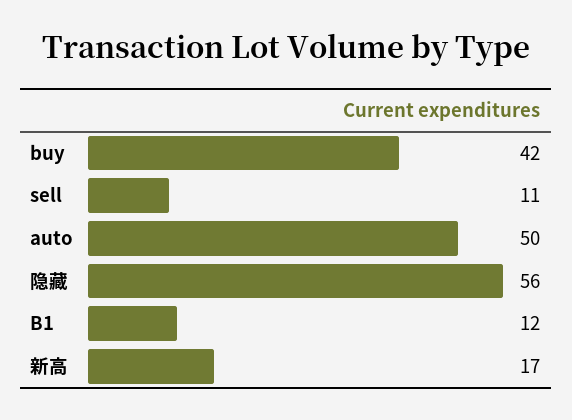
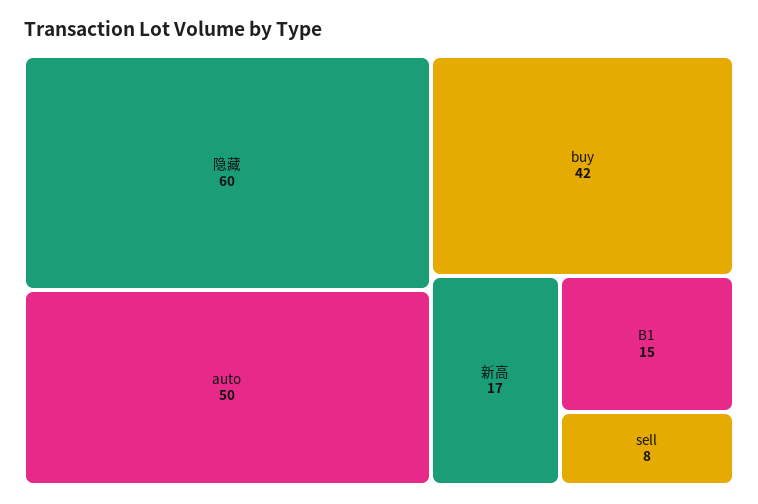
  {
    "buy": 42,
-   "sell": 11,
+   "sell": 8,
    "auto": 50,
-   "隐藏": 56,
+   "隐藏": 60,
-   "B1": 12,
+   "B1": 15,
    "新高": 17
  }

